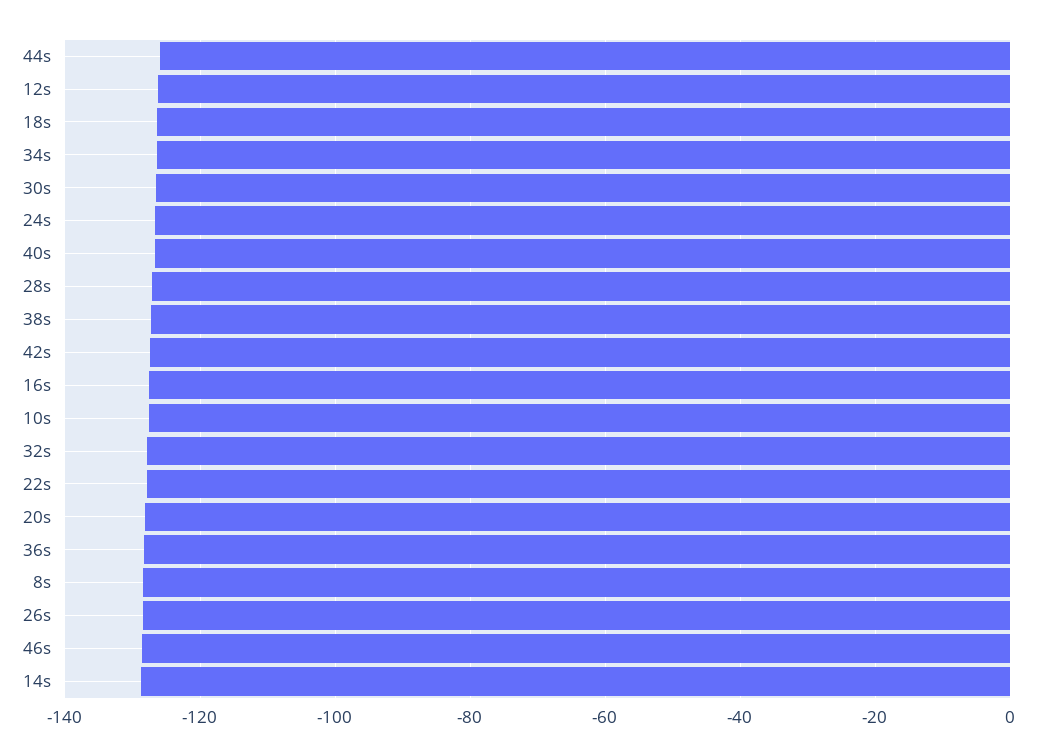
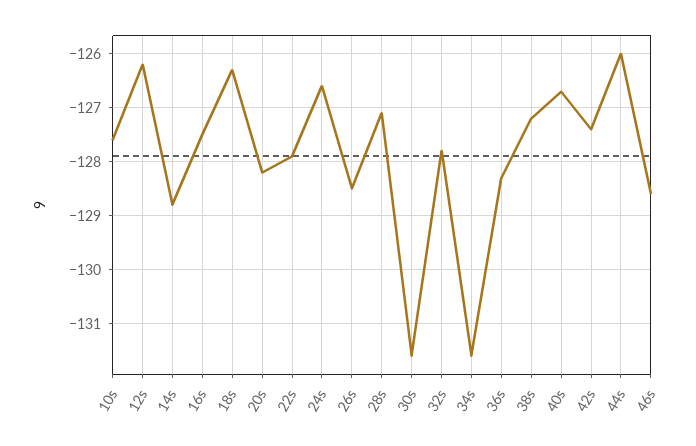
  {
    "44s": -126,
    "12s": -126,
    "18s": -126.5,
-   "34s": -126,
+   "34s": -131.5,
-   "30s": -126,
+   "30s": -131.5,
    "24s": -126.5,
    "40s": -126.5,
    "28s": -127,
    "38s": -127,
    "42s": -127.5,
    "16s": -127.5,
    "10s": -127.5,
    "32s": -128,
    "22s": -128,
    "20s": -128,
    "36s": -128.5,
-   "8s": -128,
    "26s": -128.5,
    "46s": -128.5,
    "14s": -129
  }

